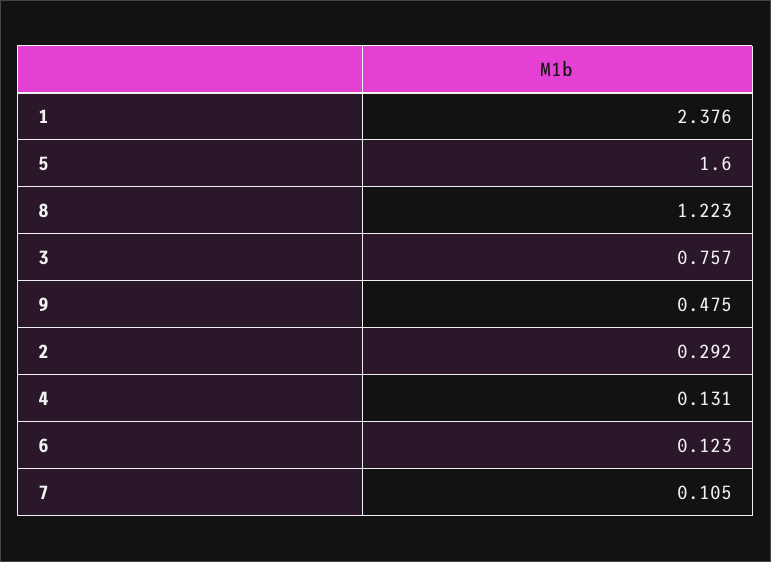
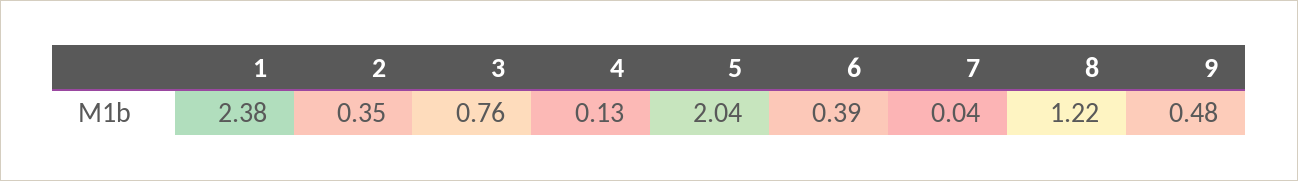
  {
    "1": 2.376,
-   "5": 1.6,
+   "5": 2.04,
    "8": 1.223,
    "3": 0.757,
    "9": 0.475,
-   "2": 0.292,
+   "2": 0.35,
    "4": 0.131,
-   "6": 0.123,
+   "6": 0.39,
-   "7": 0.105
+   "7": 0.04
  }

